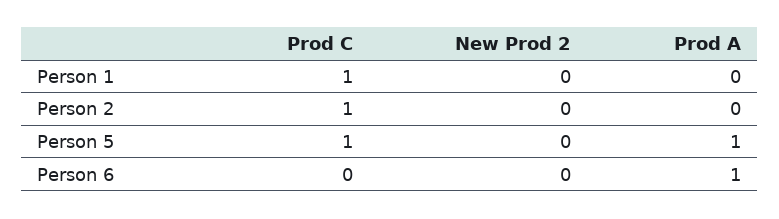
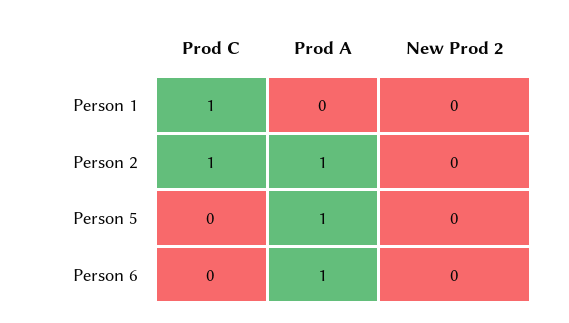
  {
    "Prod C": {
      "Person 1": 1,
      "Person 2": 1,
-     "Person 5": 1,
+     "Person 5": 0,
      "Person 6": 0
    },
    "New Prod 2": {
      "Person 1": 0,
      "Person 2": 0,
      "Person 5": 0,
      "Person 6": 0
    },
    "Prod A": {
      "Person 1": 0,
-     "Person 2": 0,
+     "Person 2": 1,
      "Person 5": 1,
      "Person 6": 1
    }
  }

